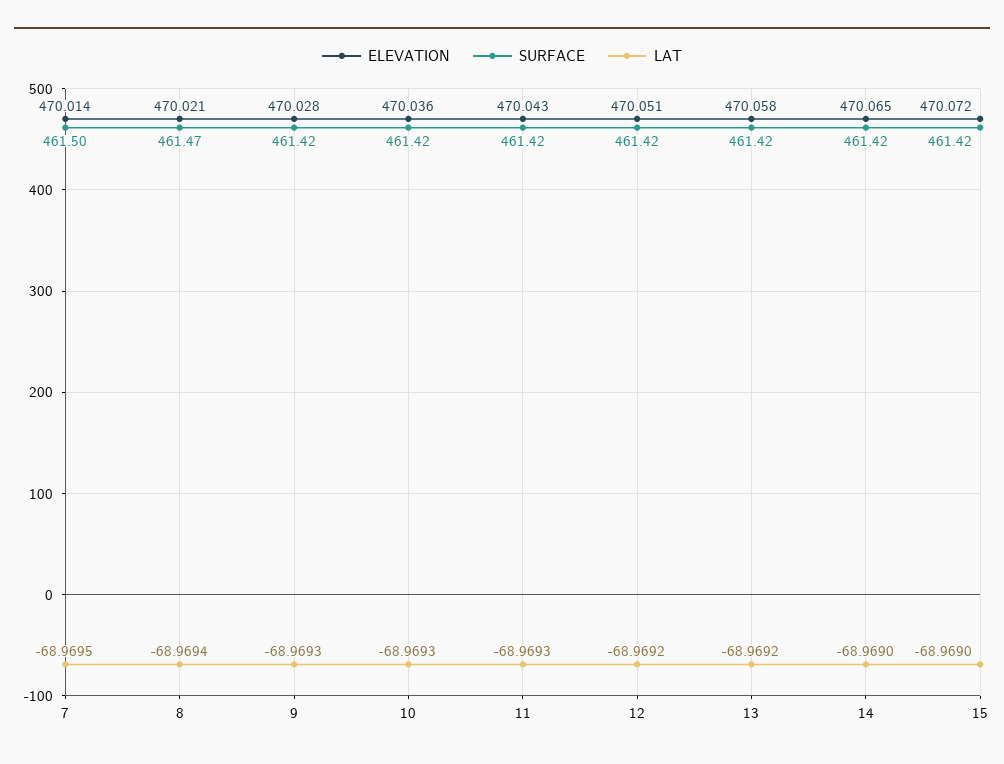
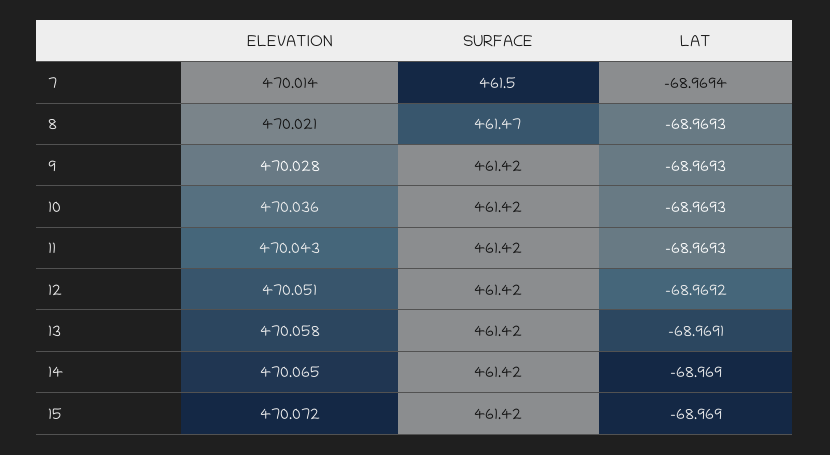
  {
    "ELEVATION": {
      "7": 470.014,
      "8": 470.021,
      "9": 470.028,
      "10": 470.036,
      "11": 470.043,
      "12": 470.051,
      "13": 470.058,
      "14": 470.065,
      "15": 470.072
    },
    "SURFACE": {
      "7": 461.5,
      "8": 461.47,
      "9": 461.42,
      "10": 461.42,
      "11": 461.42,
      "12": 461.42,
      "13": 461.42,
      "14": 461.42,
      "15": 461.42
    },
    "LAT": {
-     "7": -68.9695,
+     "7": -68.9694,
-     "8": -68.9694,
+     "8": -68.9693,
      "9": -68.9693,
      "10": -68.9693,
      "11": -68.9693,
      "12": -68.9692,
-     "13": -68.9692,
+     "13": -68.9691,
      "14": -68.969,
      "15": -68.969
    }
  }

